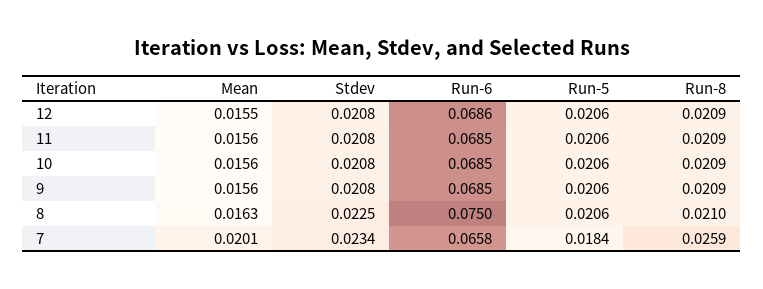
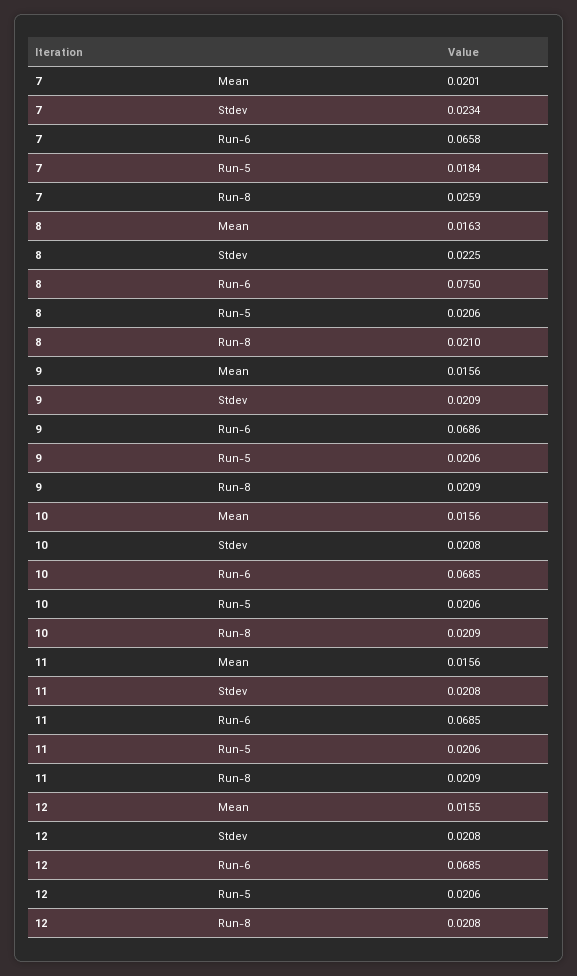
  {
    "Mean": {
      "12": 0.0155,
      "11": 0.0156,
      "10": 0.0156,
      "9": 0.0156,
      "8": 0.0163,
      "7": 0.0201
    },
    "Stdev": {
      "12": 0.0208,
      "11": 0.0208,
      "10": 0.0208,
-     "9": 0.0208,
+     "9": 0.0209,
      "8": 0.0225,
      "7": 0.0234
    },
    "Run-6": {
-     "12": 0.0686,
+     "12": 0.0685,
      "11": 0.0685,
      "10": 0.0685,
-     "9": 0.0685,
+     "9": 0.0686,
      "8": 0.075,
      "7": 0.0658
    },
    "Run-5": {
      "12": 0.0206,
      "11": 0.0206,
      "10": 0.0206,
      "9": 0.0206,
      "8": 0.0206,
      "7": 0.0184
    },
    "Run-8": {
-     "12": 0.0209,
+     "12": 0.0208,
      "11": 0.0209,
      "10": 0.0209,
      "9": 0.0209,
      "8": 0.021,
      "7": 0.0259
    }
  }

